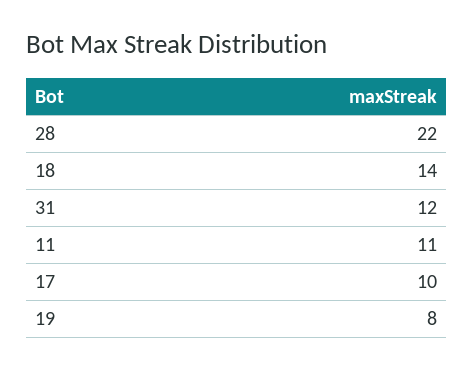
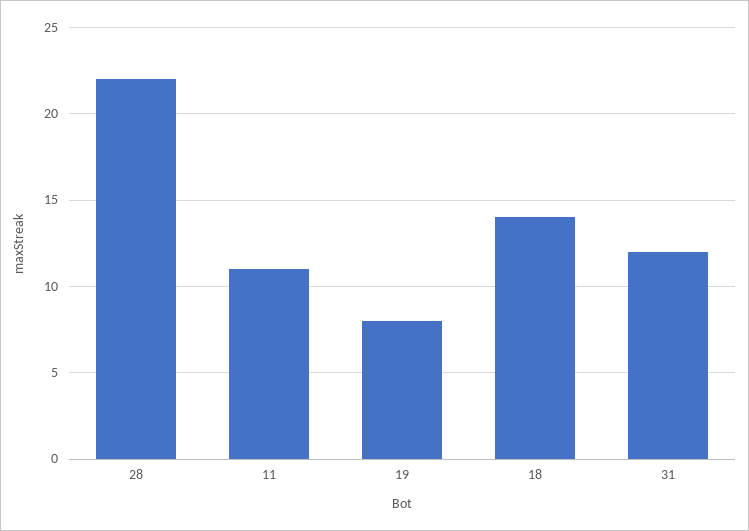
  {
    "28": 22,
    "18": 14,
    "31": 12,
    "11": 11,
-   "17": 10,
    "19": 8
  }

